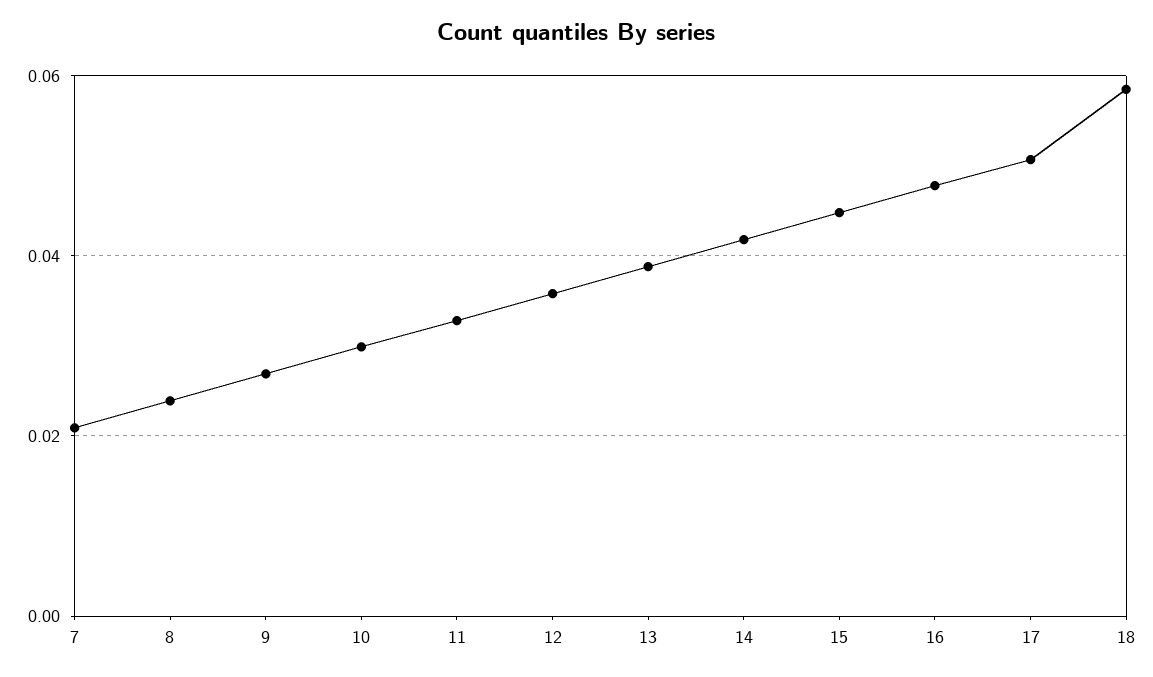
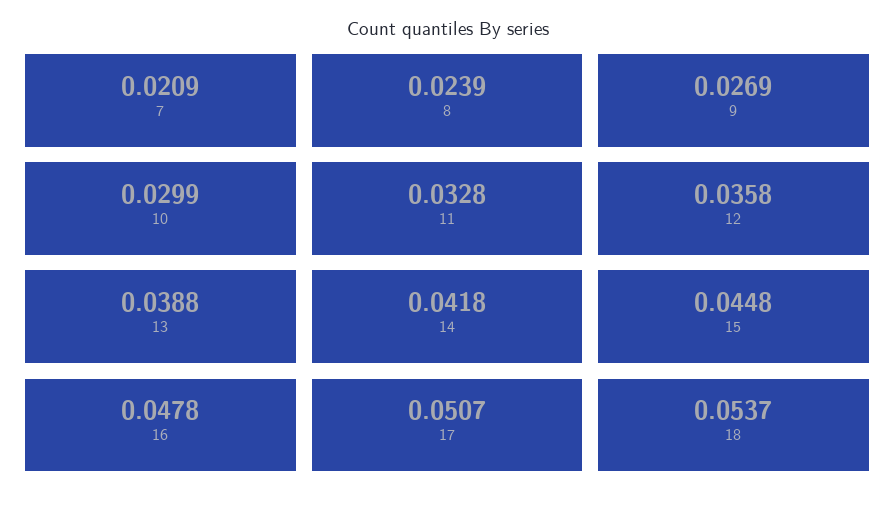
  {
    "7": 0.0209,
    "8": 0.0239,
    "9": 0.0269,
    "10": 0.0299,
    "11": 0.0328,
    "12": 0.0358,
    "13": 0.0388,
    "14": 0.0418,
    "15": 0.0448,
    "16": 0.0478,
    "17": 0.0507,
-   "18": 0.058
+   "18": 0.0537
  }

